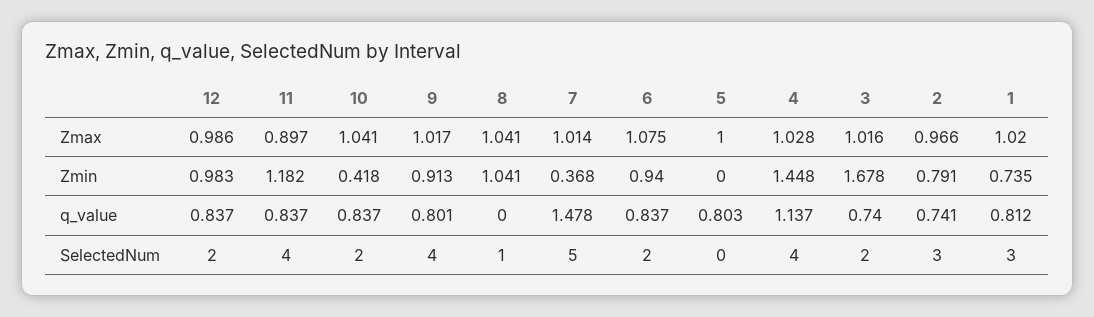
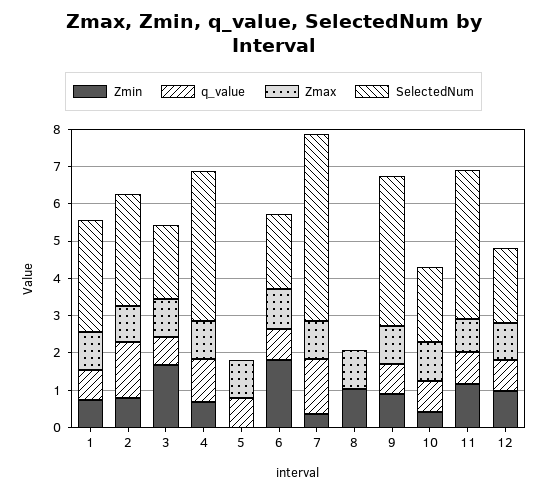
  {
    "Zmax": {
      "12": 0.986,
      "11": 0.897,
      "10": 1.041,
      "9": 1.017,
      "8": 1.041,
      "7": 1.014,
      "6": 1.075,
      "5": 1,
      "4": 1.028,
      "3": 1.016,
      "2": 0.966,
      "1": 1.02
    },
    "Zmin": {
      "12": 0.983,
      "11": 1.182,
      "10": 0.418,
      "9": 0.913,
      "8": 1.041,
      "7": 0.368,
-     "6": 0.94,
+     "6": 1.75,
      "5": 0,
-     "4": 1.448,
+     "4": 0.75,
      "3": 1.678,
      "2": 0.791,
      "1": 0.735
    },
    "q_value": {
      "12": 0.837,
      "11": 0.837,
      "10": 0.837,
      "9": 0.801,
      "8": 0,
      "7": 1.478,
      "6": 0.837,
      "5": 0.803,
      "4": 1.137,
      "3": 0.74,
-     "2": 0.741,
+     "2": 1.5,
      "1": 0.812
    },
    "SelectedNum": {
      "12": 2,
      "11": 4,
      "10": 2,
      "9": 4,
-     "8": 1,
+     "8": 0,
      "7": 5,
      "6": 2,
      "5": 0,
      "4": 4,
      "3": 2,
      "2": 3,
      "1": 3
    }
  }

